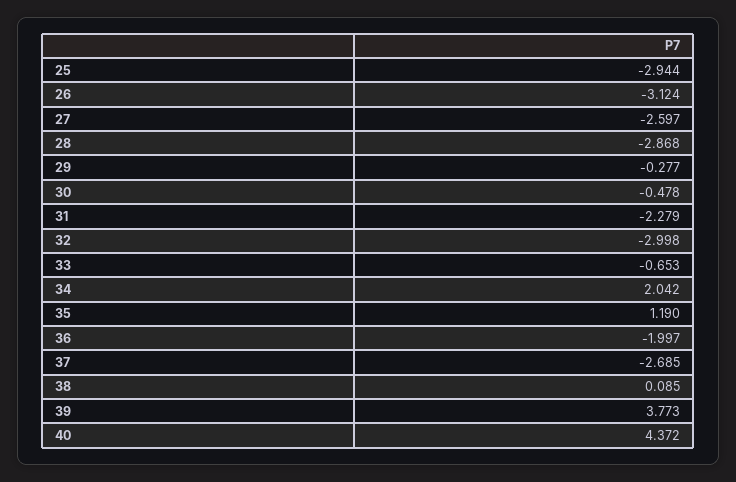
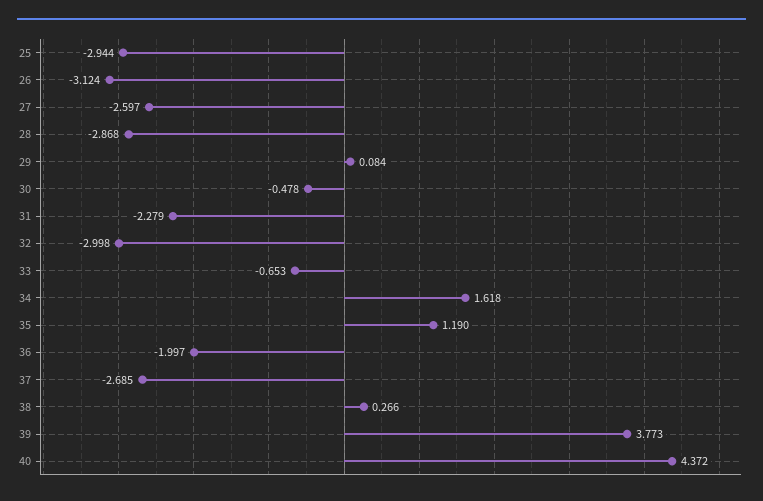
  {
    "25": -2.944,
    "26": -3.124,
    "27": -2.597,
    "28": -2.868,
-   "29": -0.277,
+   "29": 0.084,
    "30": -0.478,
    "31": -2.279,
    "32": -2.998,
    "33": -0.653,
-   "34": 2.042,
+   "34": 1.618,
    "35": 1.19,
    "36": -1.997,
    "37": -2.685,
-   "38": 0.085,
+   "38": 0.266,
    "39": 3.773,
    "40": 4.372
  }

